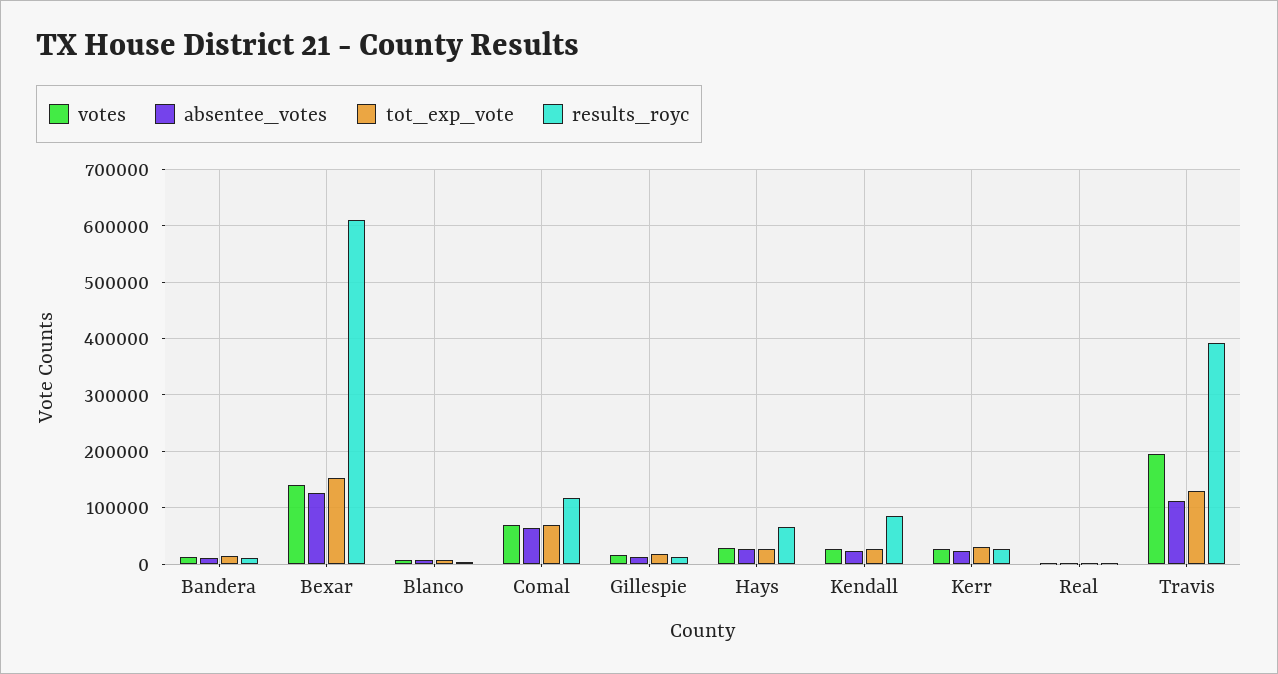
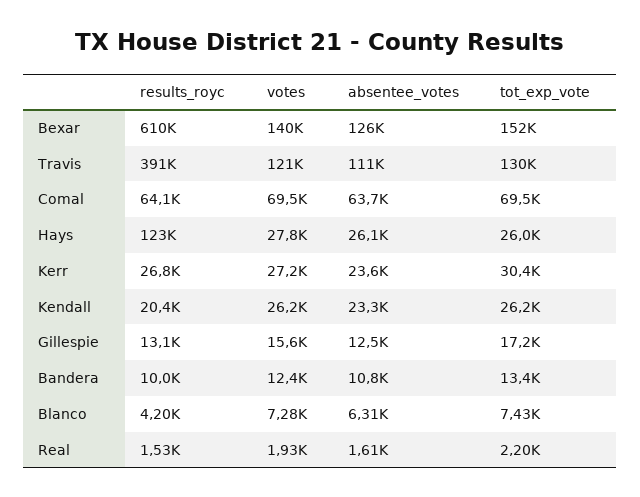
  {
    "votes": {
      "Bandera": 12400,
      "Bexar": 140000,
      "Blanco": 7280,
      "Comal": 69500,
      "Gillespie": 15600,
      "Hays": 27800,
      "Kendall": 26200,
      "Kerr": 27200,
      "Real": 1930,
-     "Travis": 200000
+     "Travis": 121000
    },
    "absentee_votes": {
      "Bandera": 10800,
      "Bexar": 126000,
      "Blanco": 6310,
      "Comal": 63700,
      "Gillespie": 12500,
      "Hays": 26100,
      "Kendall": 23300,
      "Kerr": 23600,
      "Real": 1610,
      "Travis": 111000
    },
    "tot_exp_vote": {
      "Bandera": 13400,
      "Bexar": 152000,
      "Blanco": 7430,
      "Comal": 69500,
      "Gillespie": 17200,
      "Hays": 26000,
      "Kendall": 26200,
      "Kerr": 30400,
      "Real": 2200,
      "Travis": 130000
    },
    "results_royc": {
      "Bandera": 10000,
      "Bexar": 610000,
      "Blanco": 4200,
-     "Comal": 120000,
+     "Comal": 64100,
      "Gillespie": 13100,
-     "Hays": 60000,
+     "Hays": 123000,
-     "Kendall": 80000,
+     "Kendall": 20400,
      "Kerr": 26800,
      "Real": 1530,
      "Travis": 391000
    }
  }

